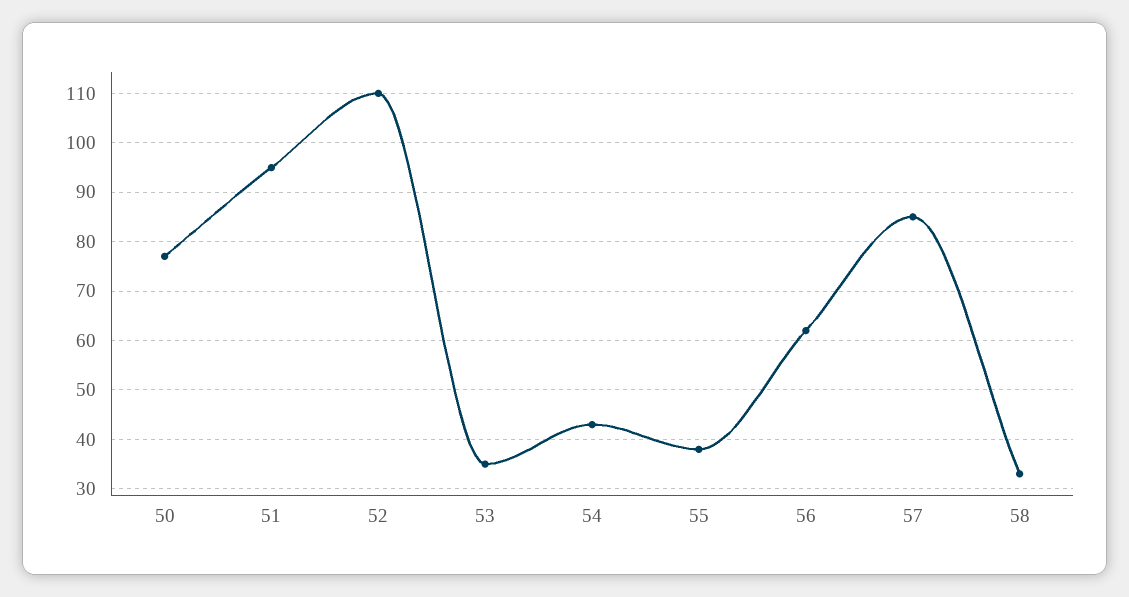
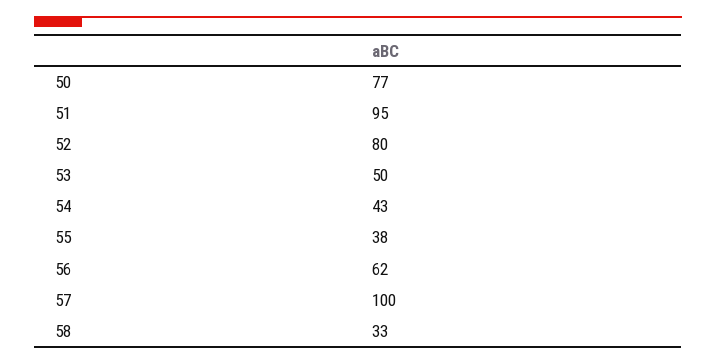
  {
    "50": 77,
    "51": 95,
-   "52": 110,
+   "52": 80,
-   "53": 35,
+   "53": 50,
    "54": 43,
    "55": 38,
    "56": 62,
-   "57": 85,
+   "57": 100,
    "58": 33
  }

